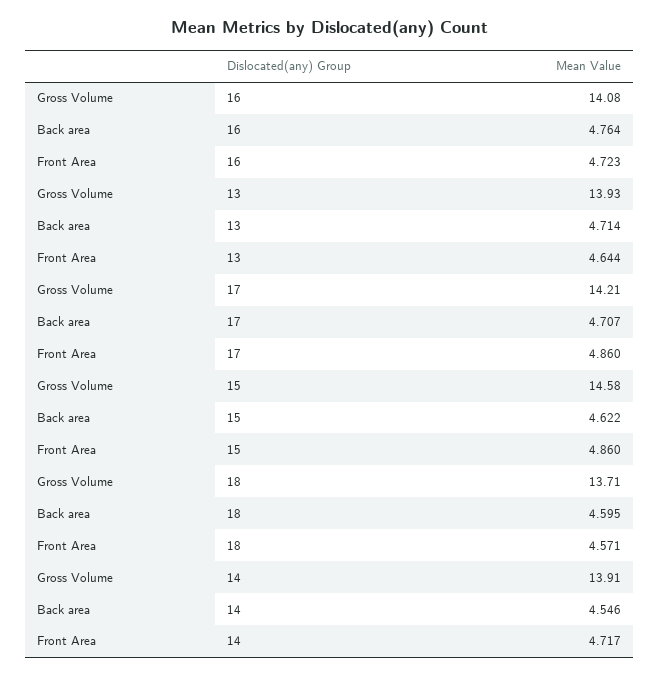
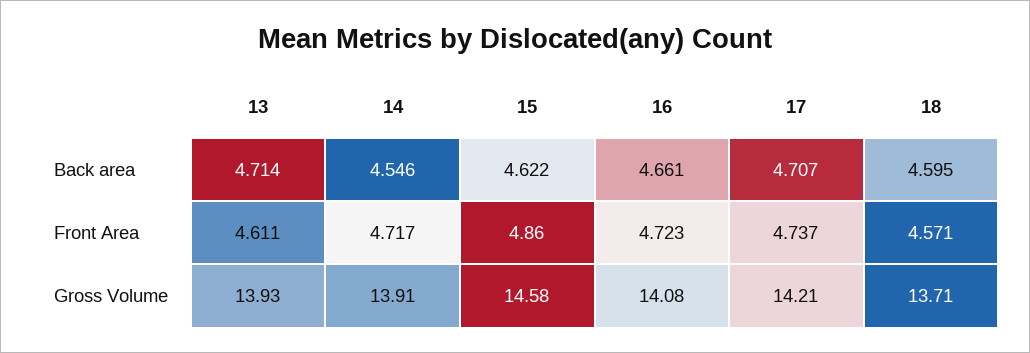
  {
    "Gross Volume": {
      "16": 14.08,
      "13": 13.93,
      "17": 14.21,
      "15": 14.58,
      "18": 13.71,
      "14": 13.91
    },
    "Back area": {
-     "16": 4.764,
+     "16": 4.661,
      "13": 4.714,
      "17": 4.707,
      "15": 4.622,
      "18": 4.595,
      "14": 4.546
    },
    "Front Area": {
      "16": 4.723,
-     "13": 4.644,
+     "13": 4.611,
-     "17": 4.86,
+     "17": 4.737,
      "15": 4.86,
      "18": 4.571,
      "14": 4.717
    }
  }

